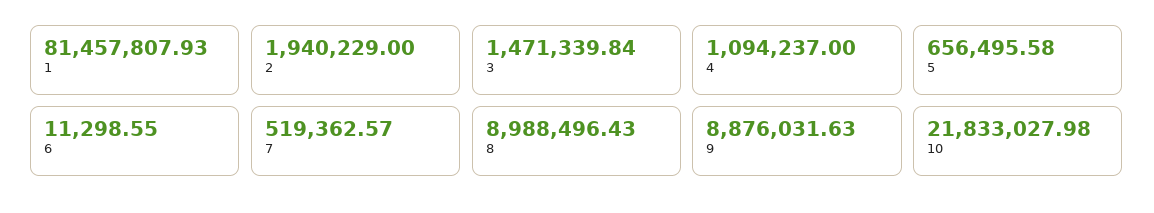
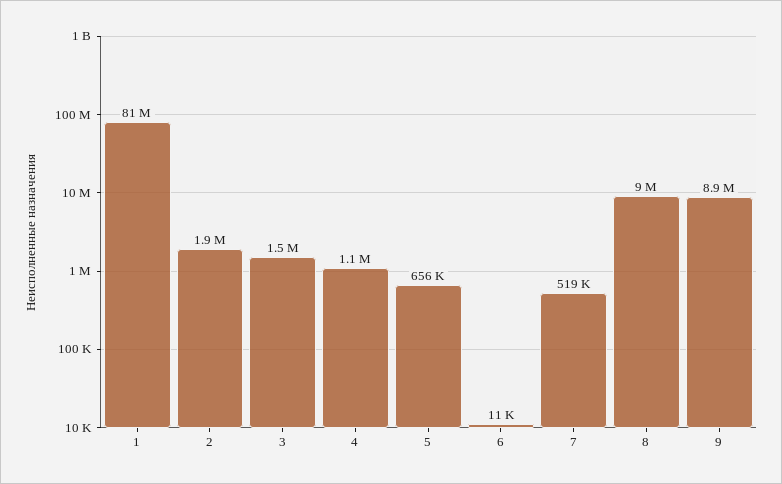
  {
    "1": 81457807.93,
    "2": 1940229,
    "3": 1471339.84,
    "4": 1094237,
    "5": 656495.58,
    "6": 11298.55,
    "7": 519362.57,
    "8": 8988496.43,
-   "9": 8876031.63,
+   "9": 8876031.63
-   "10": 21833027.98
  }

